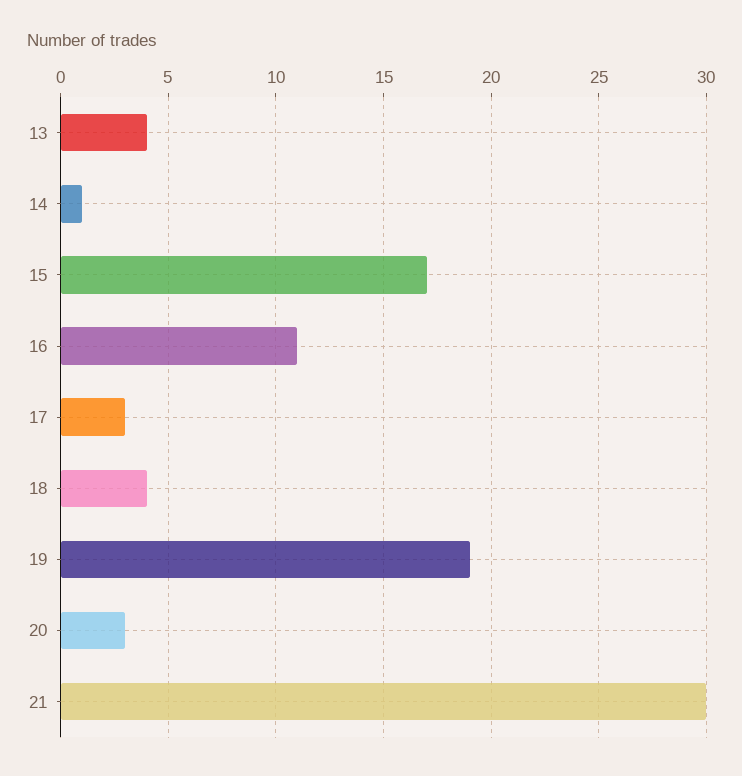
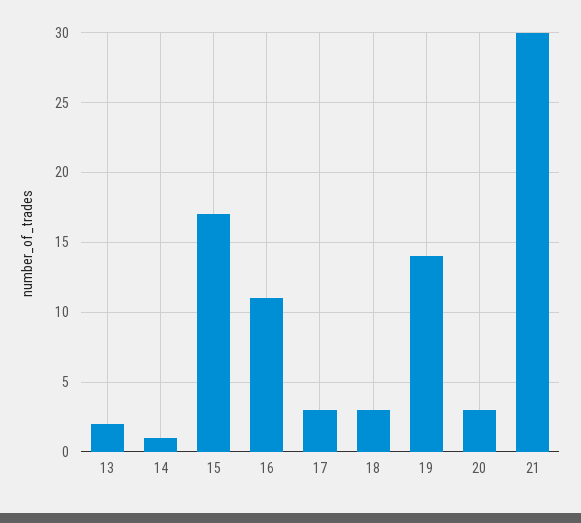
  {
-   "13": 4,
+   "13": 2,
    "14": 1,
    "15": 17,
    "16": 11,
    "17": 3,
-   "18": 4,
+   "18": 3,
-   "19": 19,
+   "19": 14,
    "20": 3,
    "21": 30
  }

